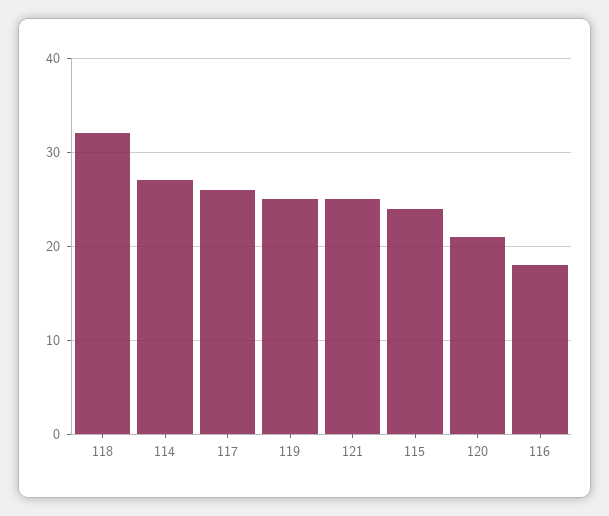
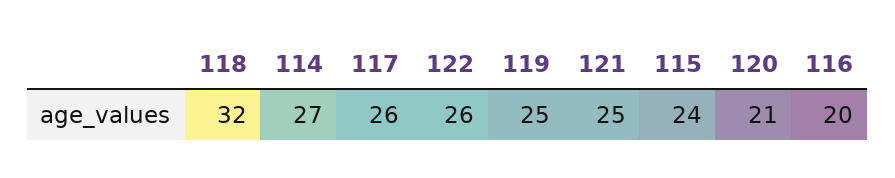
  {
    "118": 32,
    "114": 27,
    "117": 26,
    "119": 25,
    "121": 25,
    "115": 24,
    "120": 21,
-   "116": 18
+   "116": 20,
+   "122": 26
  }

